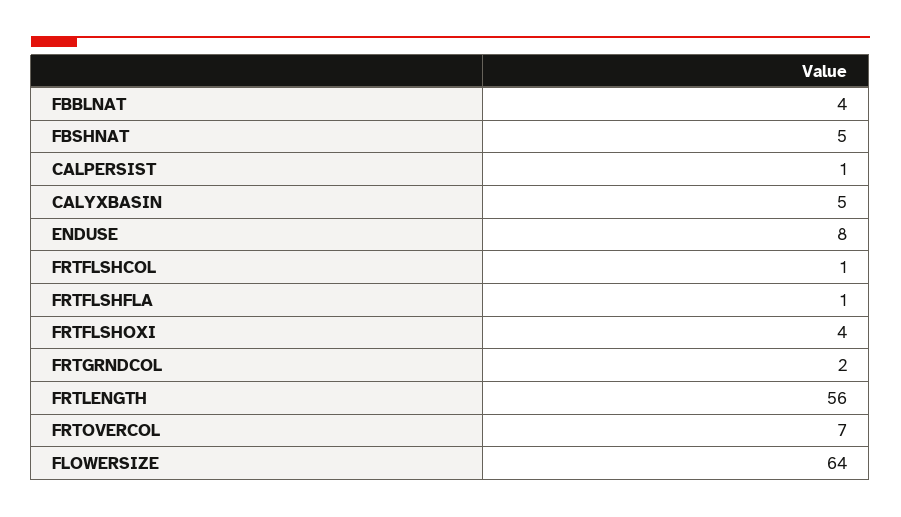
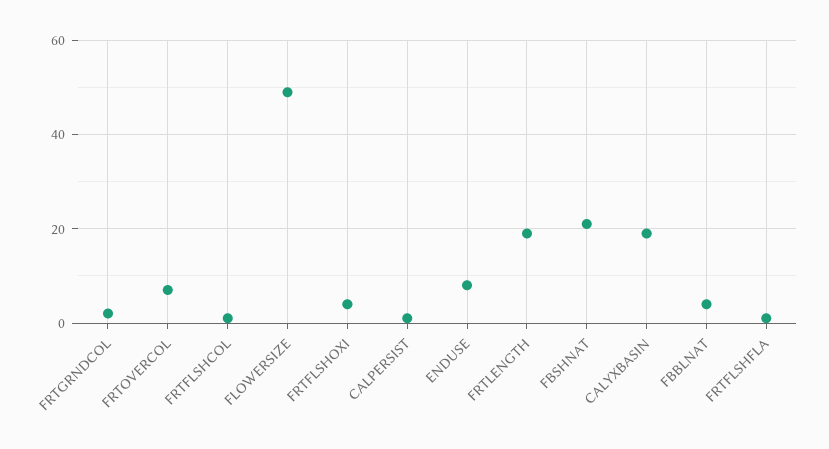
  {
    "FBBLNAT": 4,
-   "FBSHNAT": 5,
+   "FBSHNAT": 20,
    "CALPERSIST": 1,
-   "CALYXBASIN": 5,
+   "CALYXBASIN": 20,
    "ENDUSE": 8,
    "FRTFLSHCOL": 1,
    "FRTFLSHFLA": 1,
    "FRTFLSHOXI": 4,
    "FRTGRNDCOL": 2,
-   "FRTLENGTH": 56,
+   "FRTLENGTH": 20,
    "FRTOVERCOL": 7,
-   "FLOWERSIZE": 64
+   "FLOWERSIZE": 50
  }

